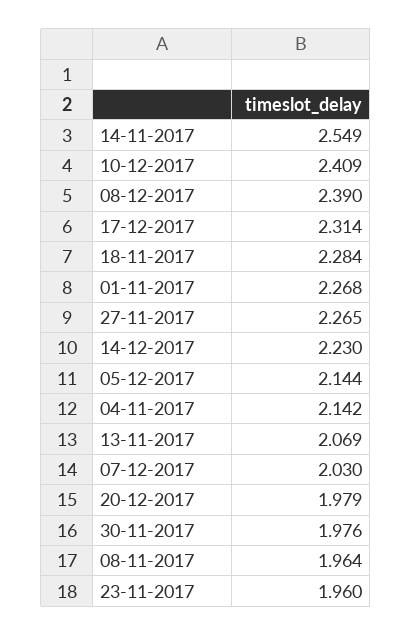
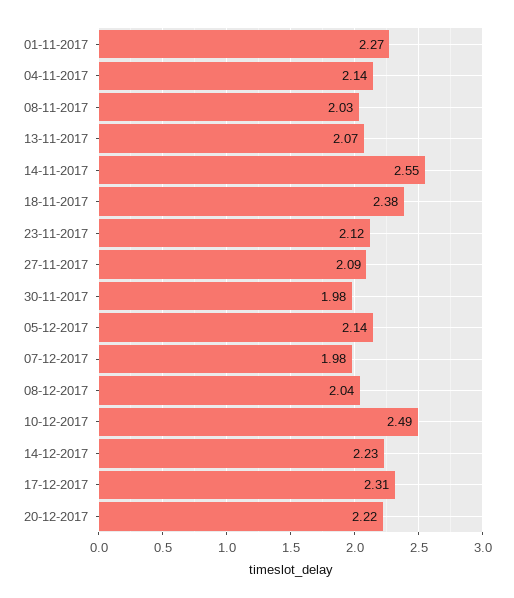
  {
    "14-11-2017": 2.549,
-   "10-12-2017": 2.409,
+   "10-12-2017": 2.49,
-   "08-12-2017": 2.39,
+   "08-12-2017": 2.04,
    "17-12-2017": 2.314,
-   "18-11-2017": 2.284,
+   "18-11-2017": 2.38,
    "01-11-2017": 2.268,
-   "27-11-2017": 2.265,
+   "27-11-2017": 2.09,
    "14-12-2017": 2.23,
    "05-12-2017": 2.144,
    "04-11-2017": 2.142,
    "13-11-2017": 2.069,
-   "07-12-2017": 2.03,
+   "07-12-2017": 1.98,
-   "20-12-2017": 1.979,
+   "20-12-2017": 2.22,
    "30-11-2017": 1.976,
-   "08-11-2017": 1.964,
+   "08-11-2017": 2.03,
-   "23-11-2017": 1.96
+   "23-11-2017": 2.12
  }

